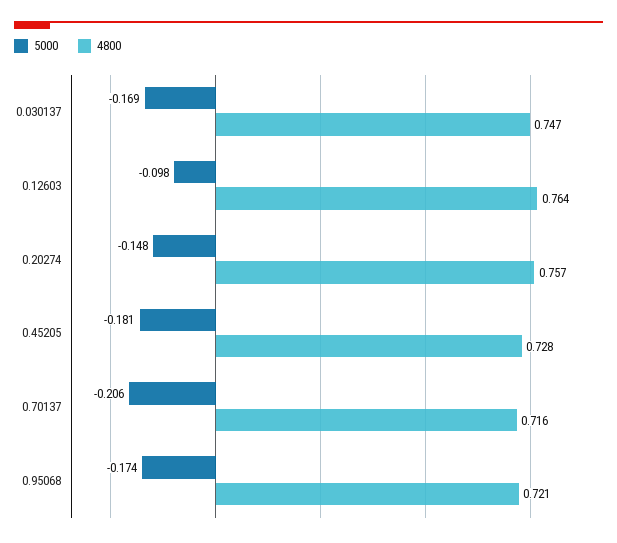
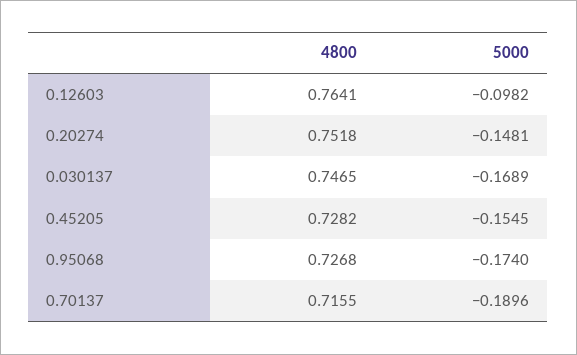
  {
    "5000": {
      "0.030137": -0.1689,
      "0.12603": -0.0982,
      "0.20274": -0.1481,
-     "0.45205": -0.181,
+     "0.45205": -0.1545,
-     "0.70137": -0.206,
+     "0.70137": -0.1896,
      "0.95068": -0.174
    },
    "4800": {
      "0.030137": 0.7465,
      "0.12603": 0.7641,
-     "0.20274": 0.757,
+     "0.20274": 0.7518,
      "0.45205": 0.7282,
      "0.70137": 0.7155,
-     "0.95068": 0.721
+     "0.95068": 0.7268
    }
  }

